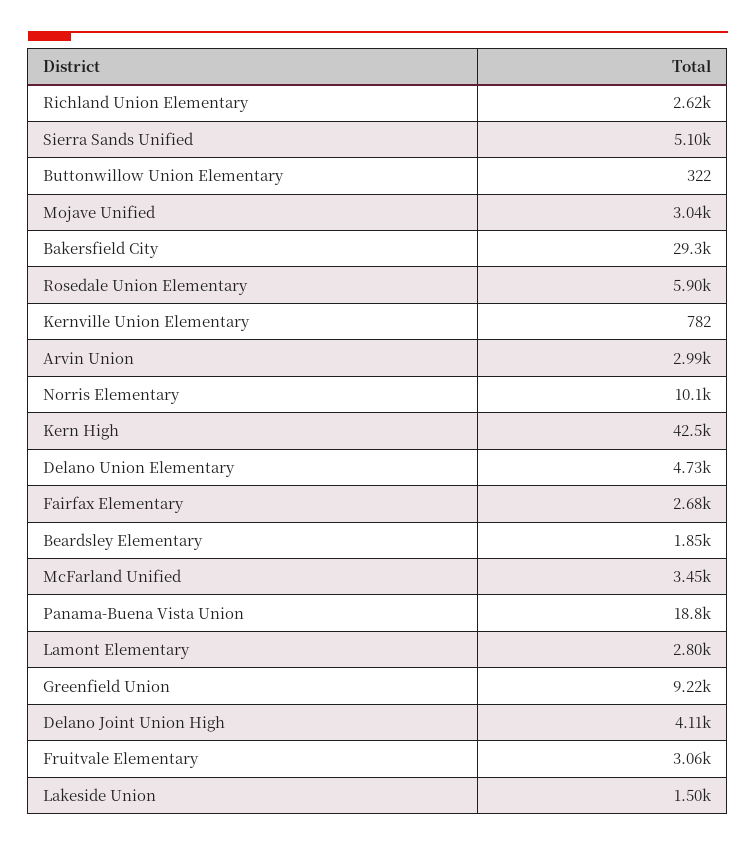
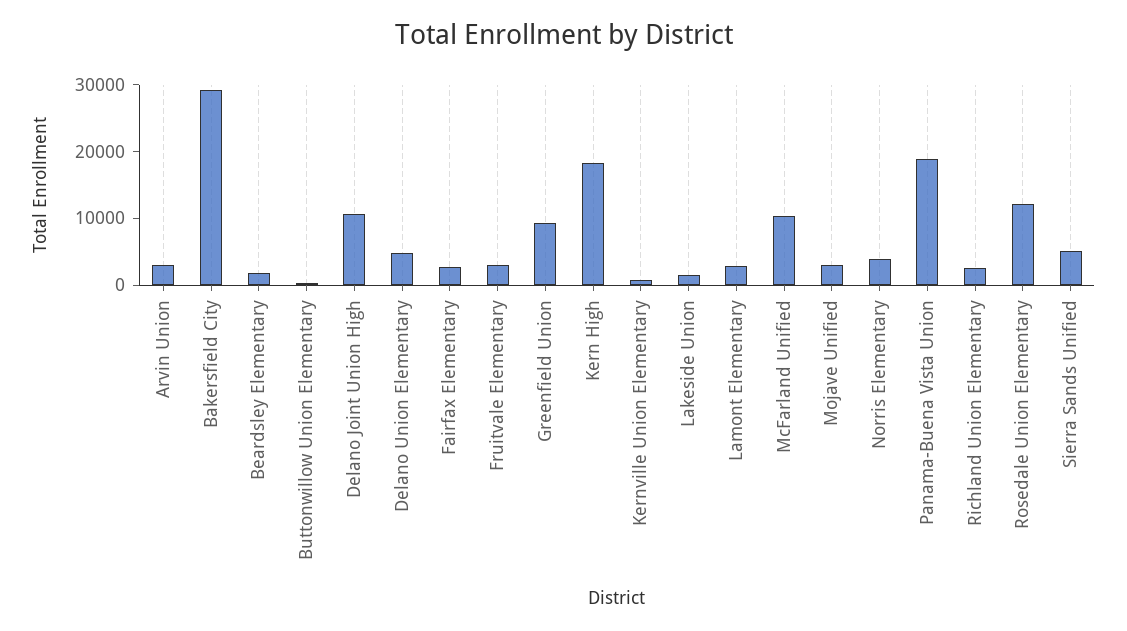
  {
    "Richland Union Elementary": 2620,
    "Sierra Sands Unified": 5100,
    "Buttonwillow Union Elementary": 322,
    "Mojave Unified": 3040,
    "Bakersfield City": 29300,
-   "Rosedale Union Elementary": 5900,
+   "Rosedale Union Elementary": 12000,
    "Kernville Union Elementary": 782,
    "Arvin Union": 2990,
-   "Norris Elementary": 10100,
+   "Norris Elementary": 4000,
-   "Kern High": 42500,
+   "Kern High": 18000,
    "Delano Union Elementary": 4730,
    "Fairfax Elementary": 2680,
    "Beardsley Elementary": 1850,
-   "McFarland Unified": 3450,
+   "McFarland Unified": 10000,
    "Panama-Buena Vista Union": 18800,
    "Lamont Elementary": 2800,
    "Greenfield Union": 9220,
-   "Delano Joint Union High": 4110,
+   "Delano Joint Union High": 10000,
    "Fruitvale Elementary": 3060,
    "Lakeside Union": 1500
  }

